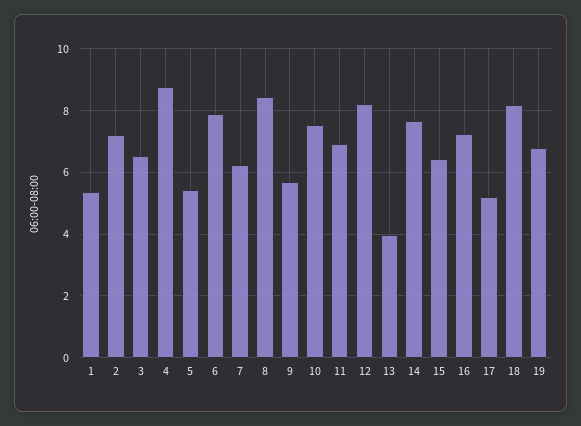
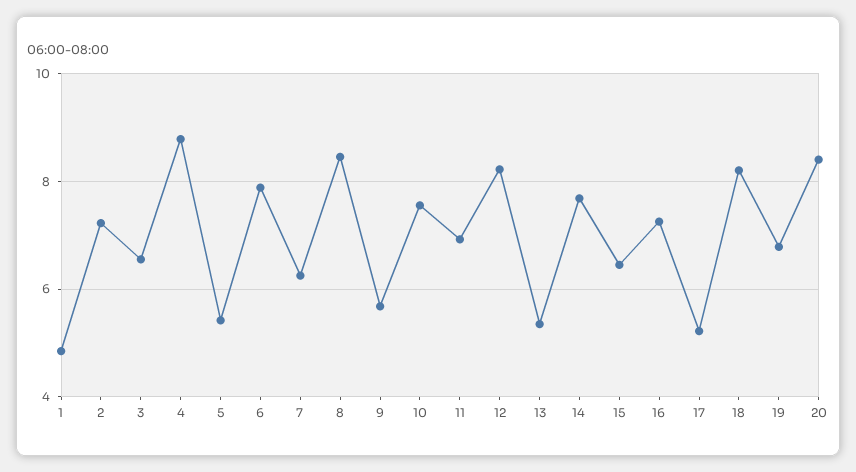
  {
-   "1": 5.4,
+   "1": 4.8,
    "2": 7.2,
    "3": 6.6,
    "4": 8.8,
    "5": 5.4,
    "6": 7.8,
    "7": 6.2,
    "8": 8.4,
    "9": 5.6,
    "10": 7.6,
    "11": 7,
    "12": 8.2,
-   "13": 4,
+   "13": 5.4,
    "14": 7.6,
    "15": 6.4,
    "16": 7.2,
    "17": 5.2,
    "18": 8.2,
-   "19": 6.8
+   "19": 6.8,
+   "20": 8.4
  }

